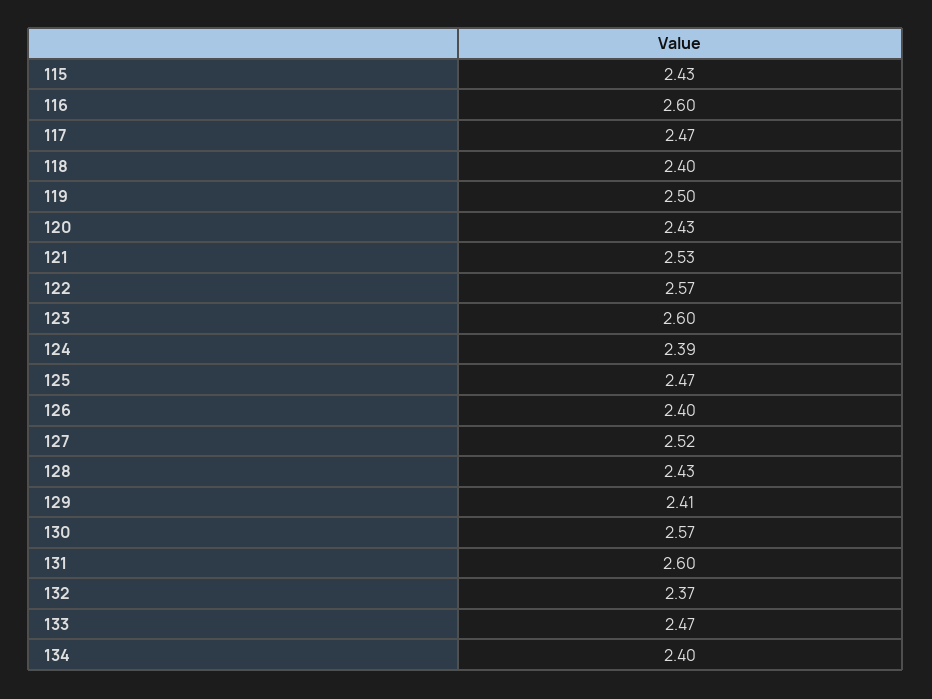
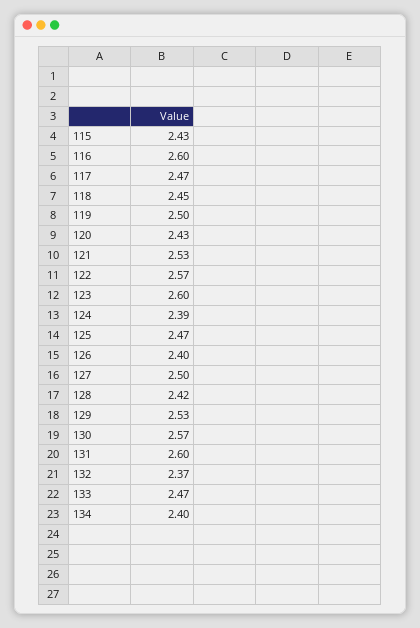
  {
    "115": 2.43,
    "116": 2.6,
    "117": 2.47,
-   "118": 2.4,
+   "118": 2.45,
    "119": 2.5,
    "120": 2.43,
    "121": 2.53,
    "122": 2.57,
    "123": 2.6,
    "124": 2.39,
    "125": 2.47,
    "126": 2.4,
-   "127": 2.52,
+   "127": 2.5,
-   "128": 2.43,
+   "128": 2.42,
-   "129": 2.41,
+   "129": 2.53,
    "130": 2.57,
    "131": 2.6,
    "132": 2.37,
    "133": 2.47,
    "134": 2.4
  }

